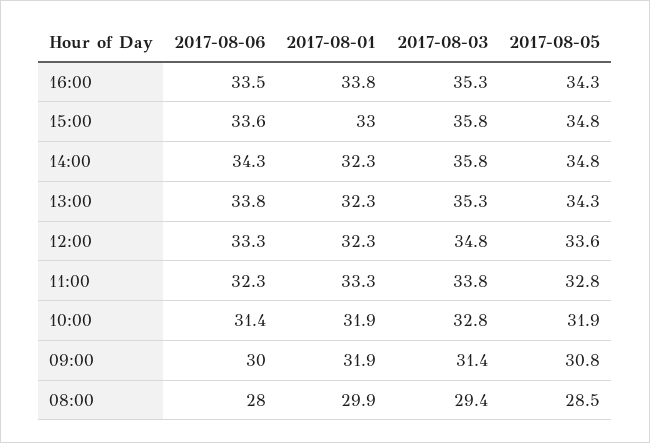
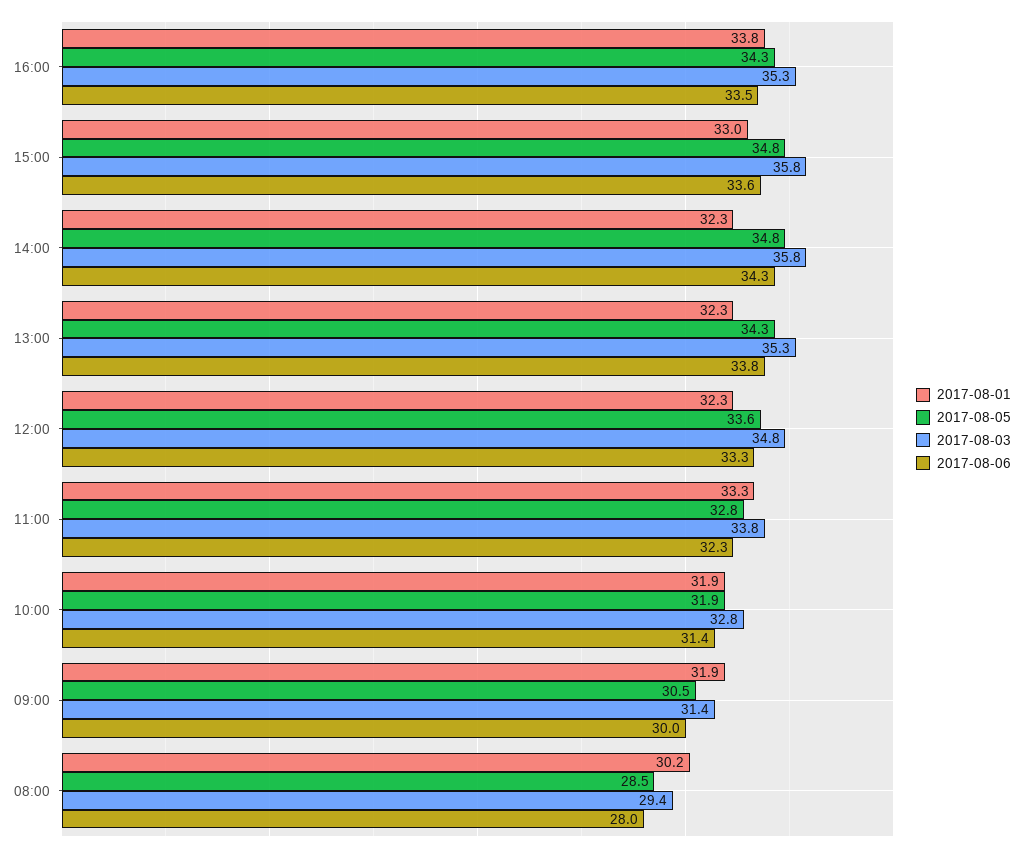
  {
    "2017-08-06": {
      "16:00": 33.5,
      "15:00": 33.6,
      "14:00": 34.3,
      "13:00": 33.8,
      "12:00": 33.3,
      "11:00": 32.3,
      "10:00": 31.4,
      "09:00": 30,
      "08:00": 28
    },
    "2017-08-01": {
      "16:00": 33.8,
      "15:00": 33,
      "14:00": 32.3,
      "13:00": 32.3,
      "12:00": 32.3,
      "11:00": 33.3,
      "10:00": 31.9,
      "09:00": 31.9,
-     "08:00": 29.9
+     "08:00": 30.2
    },
    "2017-08-03": {
      "16:00": 35.3,
      "15:00": 35.8,
      "14:00": 35.8,
      "13:00": 35.3,
      "12:00": 34.8,
      "11:00": 33.8,
      "10:00": 32.8,
      "09:00": 31.4,
      "08:00": 29.4
    },
    "2017-08-05": {
      "16:00": 34.3,
      "15:00": 34.8,
      "14:00": 34.8,
      "13:00": 34.3,
      "12:00": 33.6,
      "11:00": 32.8,
      "10:00": 31.9,
-     "09:00": 30.8,
+     "09:00": 30.5,
      "08:00": 28.5
    }
  }

